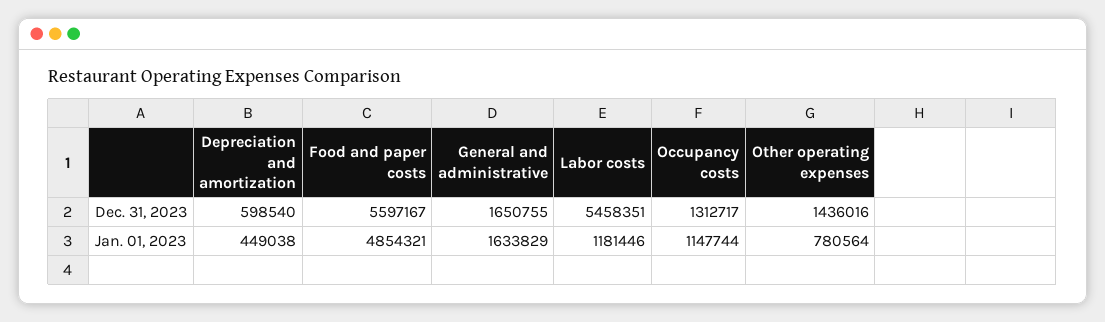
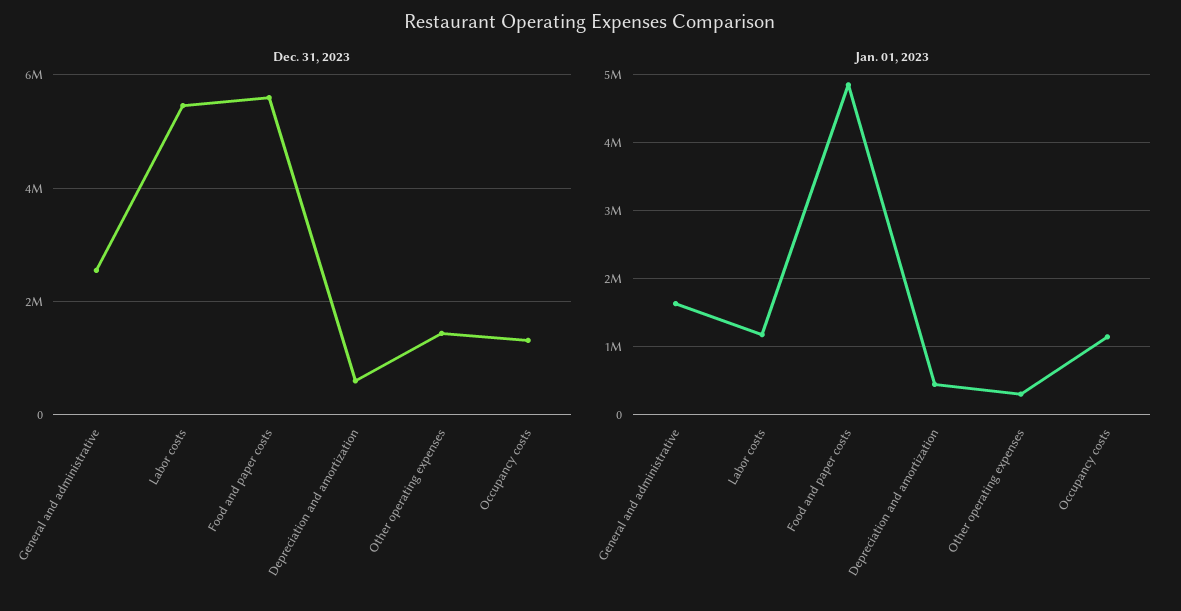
  {
    "Dec. 31, 2023": {
      "Depreciation and amortization": 598540,
      "Food and paper costs": 5597167,
-     "General and administrative": 1650755,
+     "General and administrative": 2600000,
      "Labor costs": 5458351,
      "Occupancy costs": 1312717,
      "Other operating expenses": 1436016
    },
    "Jan. 01, 2023": {
      "Depreciation and amortization": 449038,
      "Food and paper costs": 4854321,
      "General and administrative": 1633829,
      "Labor costs": 1181446,
      "Occupancy costs": 1147744,
-     "Other operating expenses": 780564
+     "Other operating expenses": 300000
    }
  }

